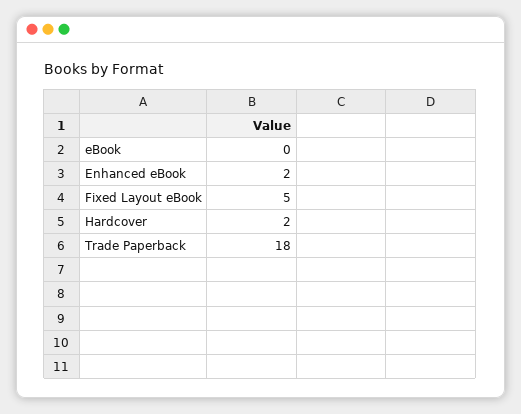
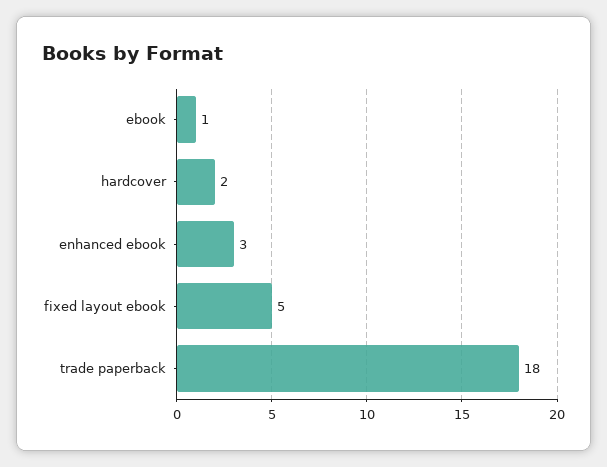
  {
-   "eBook": 0,
+   "eBook": 1,
-   "Enhanced eBook": 2,
+   "Enhanced eBook": 3,
    "Fixed Layout eBook": 5,
    "Hardcover": 2,
    "Trade Paperback": 18
  }

